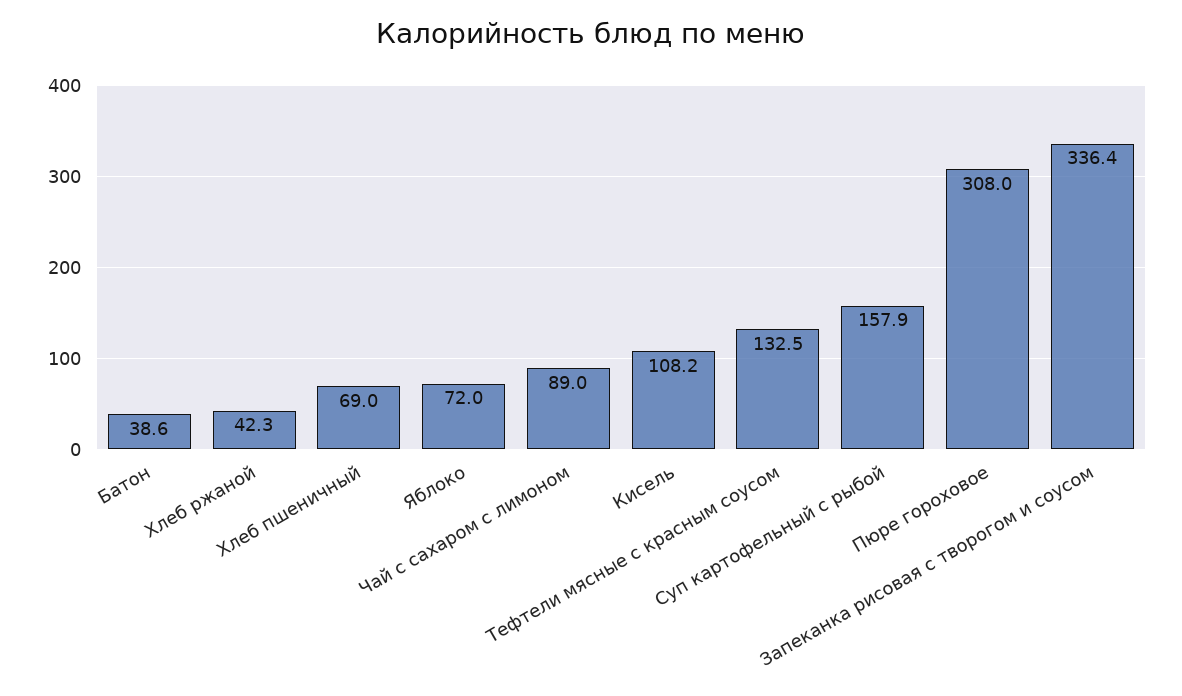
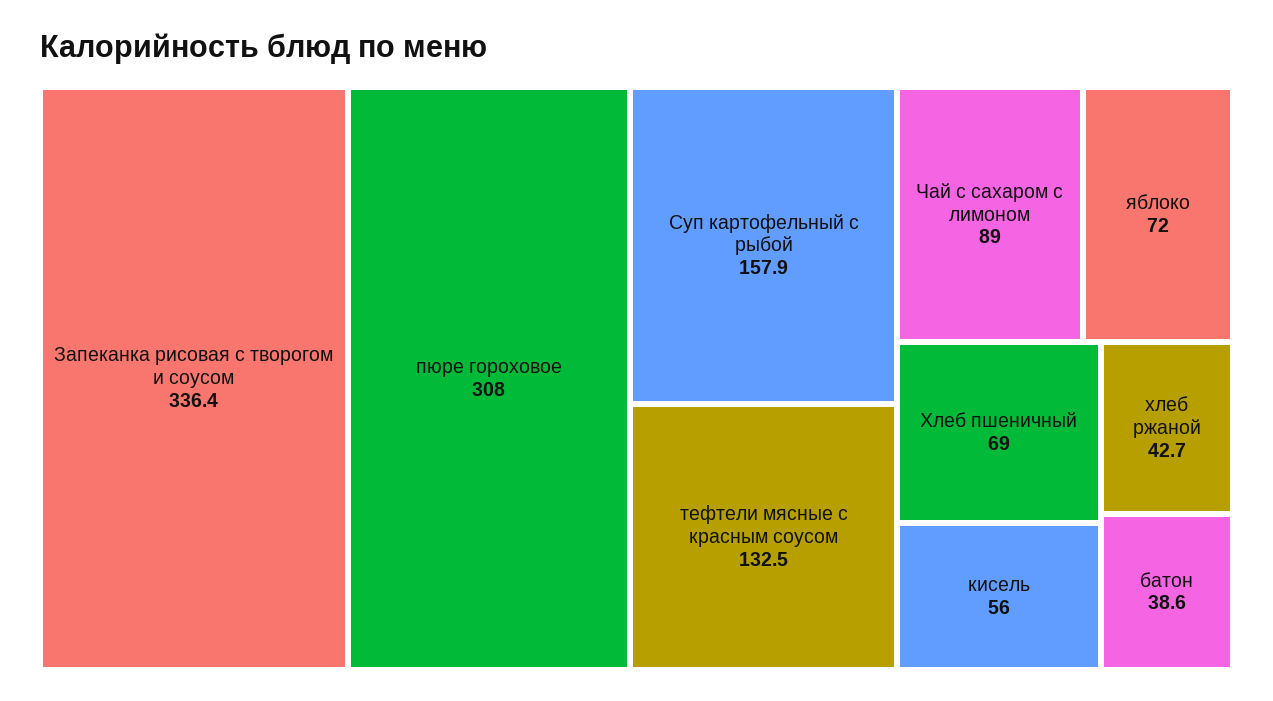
  {
    "Батон": 38.6,
-   "Хлеб ржаной": 42.3,
+   "Хлеб ржаной": 42.7,
    "Хлеб пшеничный": 69,
    "Яблоко": 72,
    "Чай с сахаром с лимоном": 89,
-   "Кисель": 108.2,
+   "Кисель": 56,
    "Тефтели мясные с красным соусом": 132.5,
    "Суп картофельный с рыбой": 157.9,
    "Пюре гороховое": 308,
    "Запеканка рисовая с творогом и соусом": 336.4
  }

